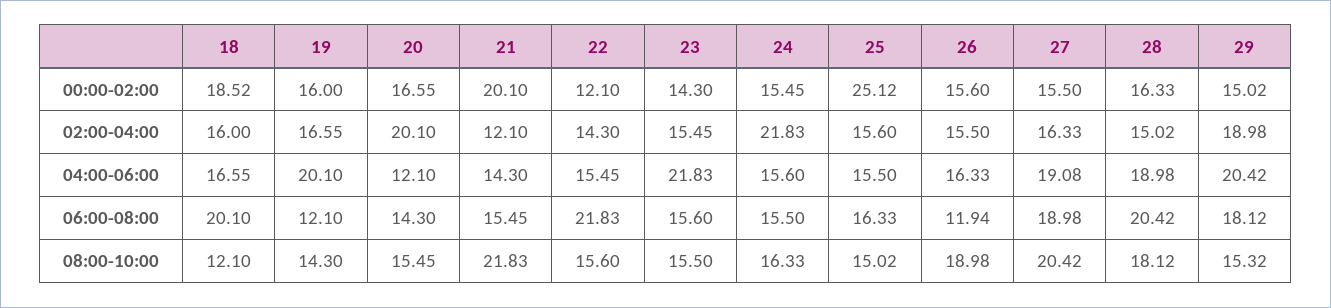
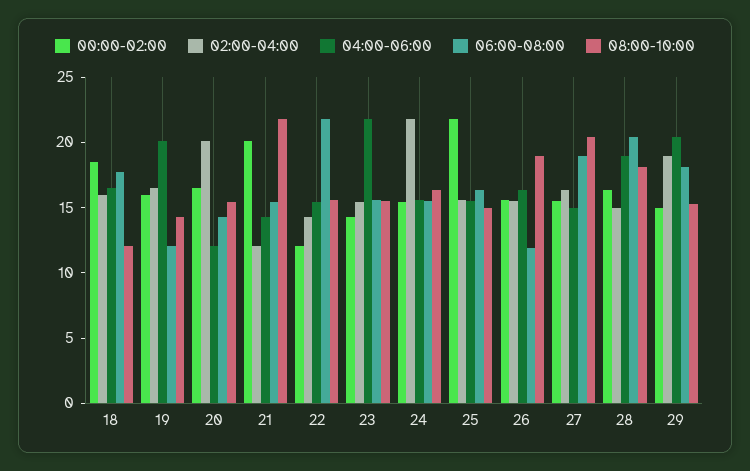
  {
    "00:00-02:00": {
      "18": 18.52,
      "19": 16,
      "20": 16.55,
      "21": 20.1,
      "22": 12.1,
      "23": 14.3,
      "24": 15.45,
-     "25": 25.12,
+     "25": 22,
      "26": 15.6,
      "27": 15.5,
      "28": 16.33,
      "29": 15.02
    },
    "02:00-04:00": {
      "18": 16,
      "19": 16.55,
      "20": 20.1,
      "21": 12.1,
      "22": 14.3,
      "23": 15.45,
      "24": 21.83,
      "25": 15.6,
      "26": 15.5,
      "27": 16.33,
      "28": 15.02,
      "29": 18.98
    },
    "04:00-06:00": {
      "18": 16.55,
      "19": 20.1,
      "20": 12.1,
      "21": 14.3,
      "22": 15.45,
      "23": 21.83,
      "24": 15.6,
      "25": 15.5,
      "26": 16.33,
-     "27": 19.08,
+     "27": 15,
      "28": 18.98,
      "29": 20.42
    },
    "06:00-08:00": {
-     "18": 20.1,
+     "18": 18,
      "19": 12.1,
      "20": 14.3,
      "21": 15.45,
      "22": 21.83,
      "23": 15.6,
      "24": 15.5,
      "25": 16.33,
      "26": 11.94,
      "27": 18.98,
      "28": 20.42,
      "29": 18.12
    },
    "08:00-10:00": {
      "18": 12.1,
      "19": 14.3,
      "20": 15.45,
      "21": 21.83,
      "22": 15.6,
      "23": 15.5,
      "24": 16.33,
      "25": 15.02,
      "26": 18.98,
      "27": 20.42,
      "28": 18.12,
      "29": 15.32
    }
  }

